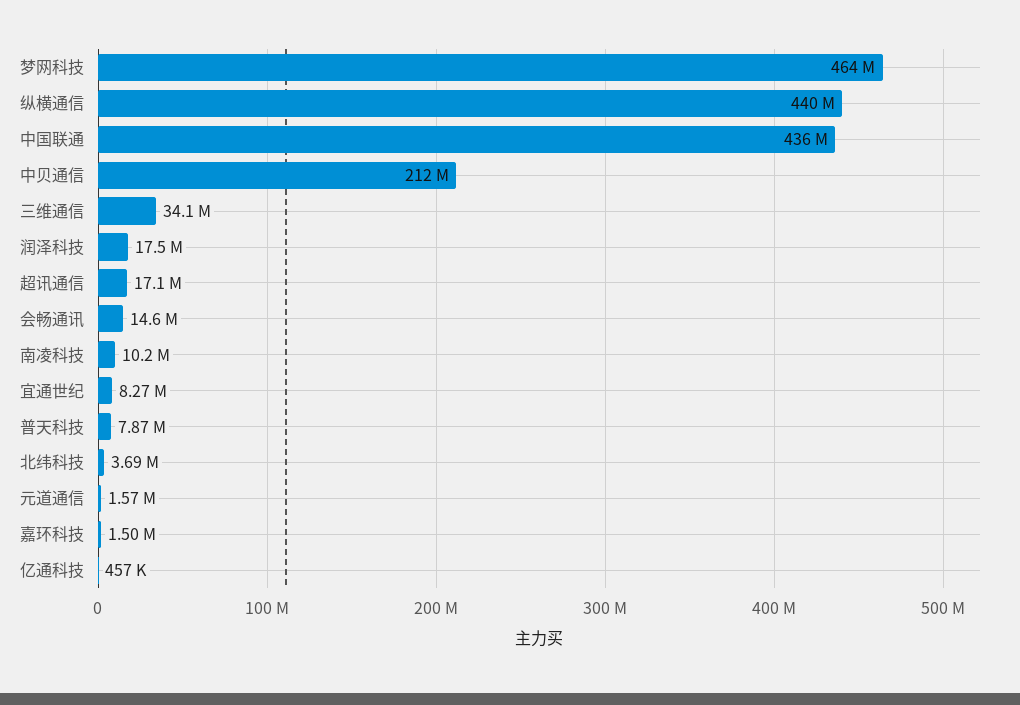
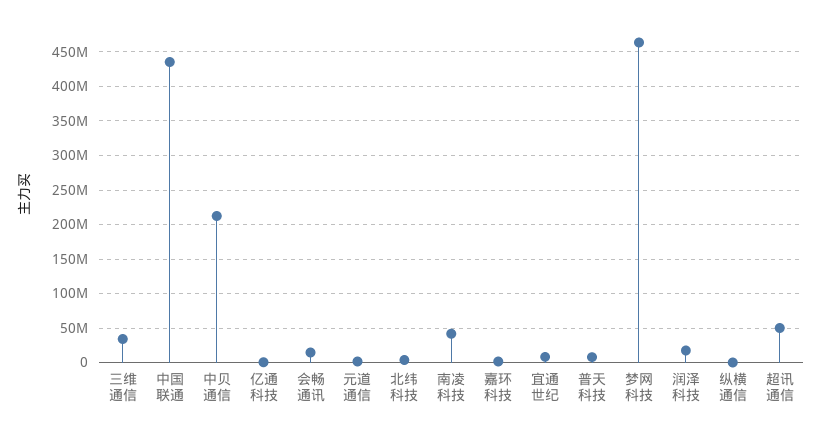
  {
    "梦网科技": 464000000,
-   "纵横通信": 440000000,
+   "纵横通信": 0,
    "中国联通": 436000000,
    "中贝通信": 212000000,
    "三维通信": 34100000,
    "润泽科技": 17500000,
-   "超讯通信": 17100000,
+   "超讯通信": 50000000,
    "会畅通讯": 14600000,
-   "南凌科技": 10200000,
+   "南凌科技": 40000000,
    "宜通世纪": 8270000,
    "普天科技": 7870000,
    "北纬科技": 3690000,
    "元道通信": 1570000,
    "嘉环科技": 1500000,
    "亿通科技": 457000
  }

